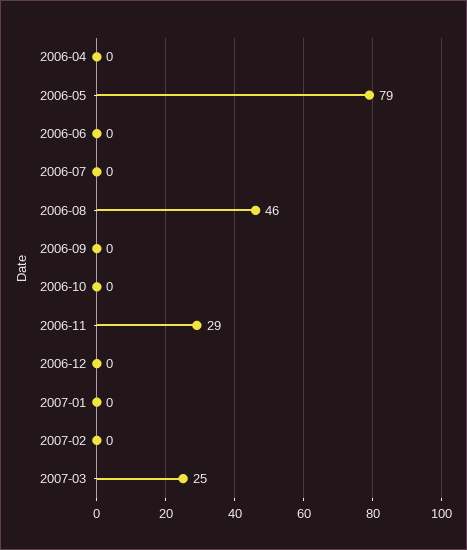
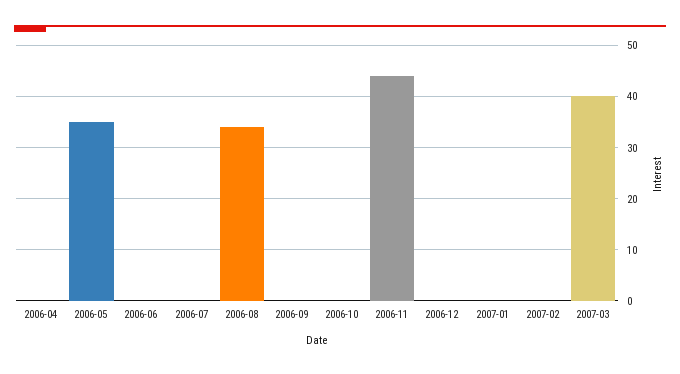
  {
    "2006-04": 0,
-   "2006-05": 79,
+   "2006-05": 35,
    "2006-06": 0,
    "2006-07": 0,
-   "2006-08": 46,
+   "2006-08": 35,
    "2006-09": 0,
    "2006-10": 0,
-   "2006-11": 29,
+   "2006-11": 45,
    "2006-12": 0,
    "2007-01": 0,
    "2007-02": 0,
-   "2007-03": 25
+   "2007-03": 40
  }

